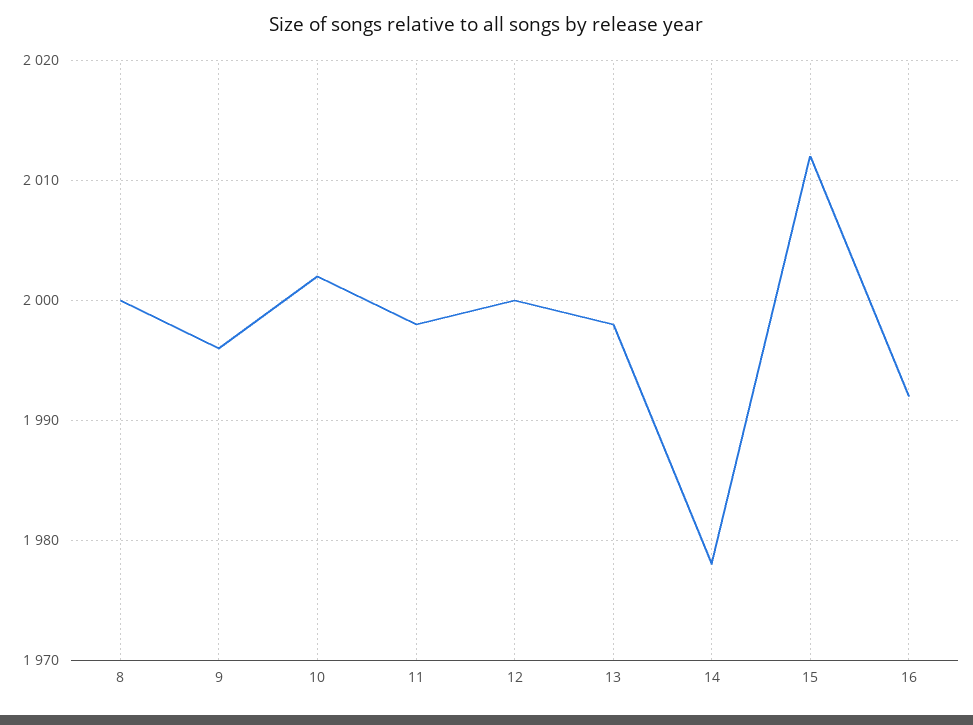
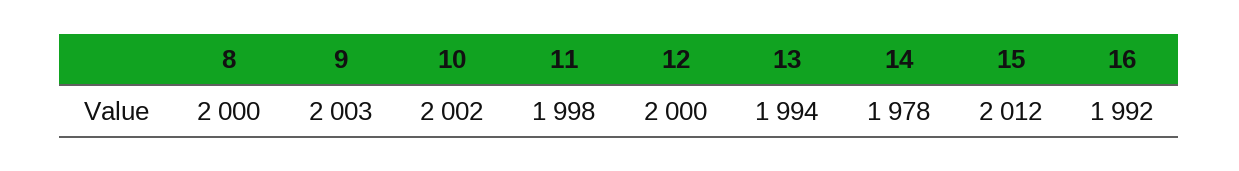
  {
    "8": 2000,
-   "9": 1996,
+   "9": 2003,
    "10": 2002,
    "11": 1998,
    "12": 2000,
-   "13": 1998,
+   "13": 1994,
    "14": 1978,
    "15": 2012,
    "16": 1992
  }

